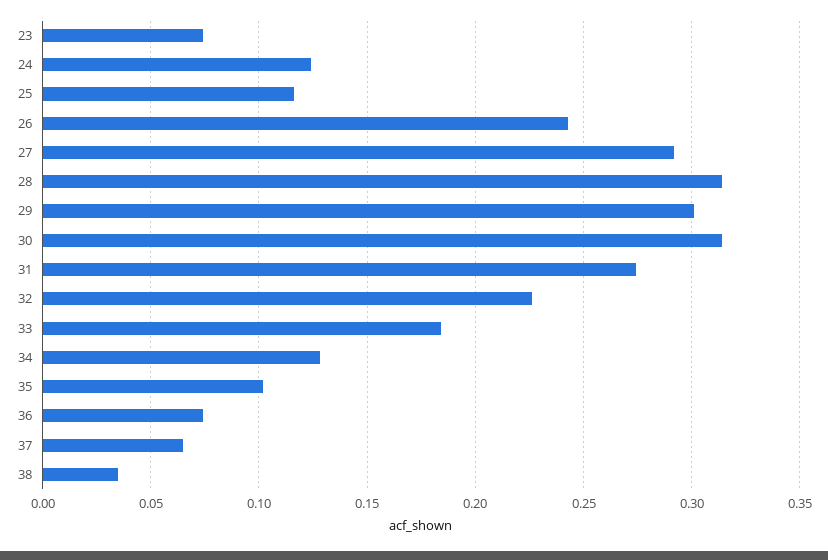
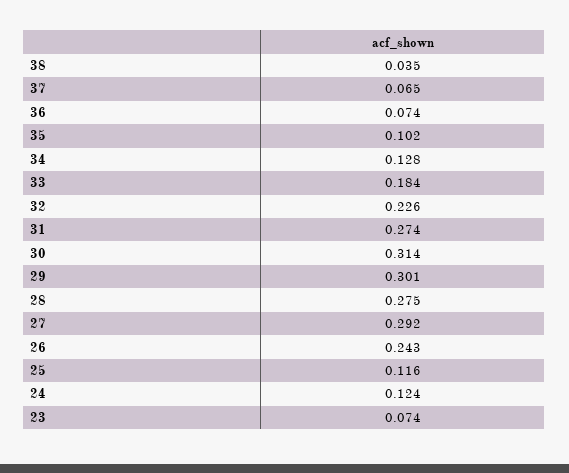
  {
    "23": 0.074,
    "24": 0.124,
    "25": 0.116,
    "26": 0.243,
    "27": 0.292,
-   "28": 0.315,
+   "28": 0.275,
    "29": 0.301,
    "30": 0.314,
    "31": 0.274,
    "32": 0.226,
    "33": 0.184,
    "34": 0.128,
    "35": 0.102,
    "36": 0.074,
    "37": 0.065,
    "38": 0.035
  }

